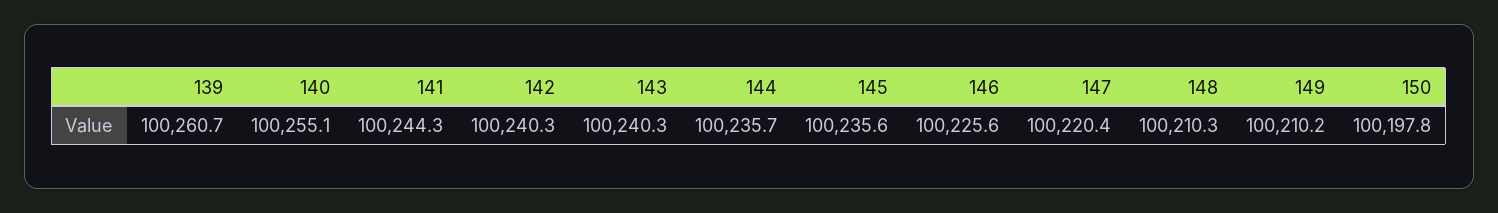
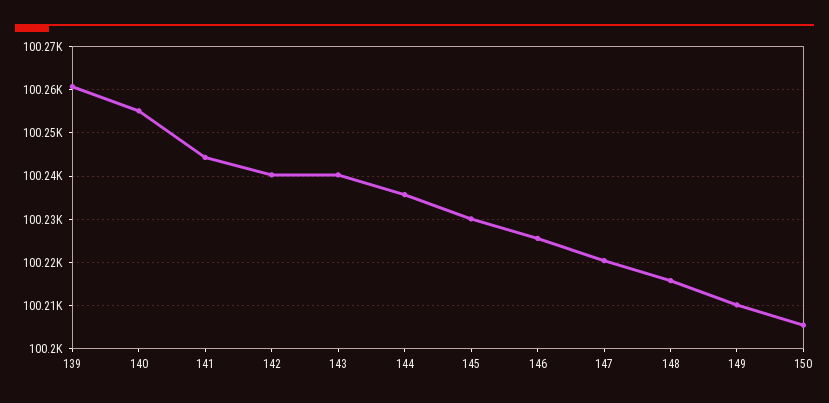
  {
    "139": 100260.7,
    "140": 100255.1,
    "141": 100244.3,
    "142": 100240.3,
    "143": 100240.3,
    "144": 100235.7,
-   "145": 100235.6,
+   "145": 100230,
    "146": 100225.6,
    "147": 100220.4,
-   "148": 100210.3,
+   "148": 100216,
    "149": 100210.2,
-   "150": 100197.8
+   "150": 100206
  }

